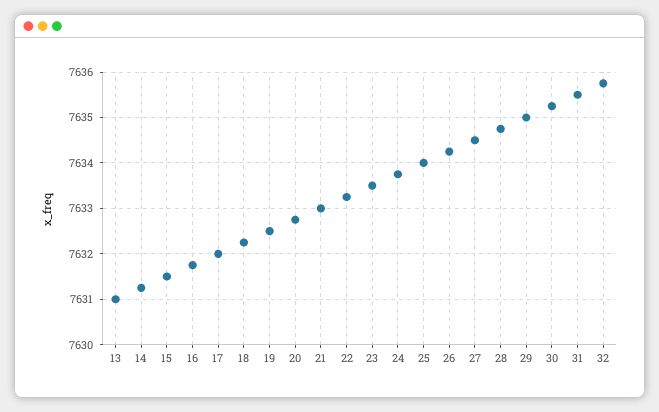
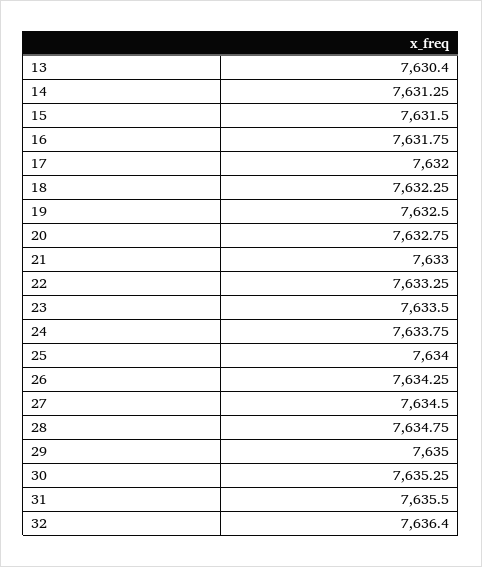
  {
-   "13": 7631,
+   "13": 7630.4,
    "14": 7631.25,
    "15": 7631.5,
    "16": 7631.75,
    "17": 7632,
    "18": 7632.25,
    "19": 7632.5,
    "20": 7632.75,
    "21": 7633,
    "22": 7633.25,
    "23": 7633.5,
    "24": 7633.75,
    "25": 7634,
    "26": 7634.25,
    "27": 7634.5,
    "28": 7634.75,
    "29": 7635,
    "30": 7635.25,
    "31": 7635.5,
-   "32": 7635.8
+   "32": 7636.4
  }

